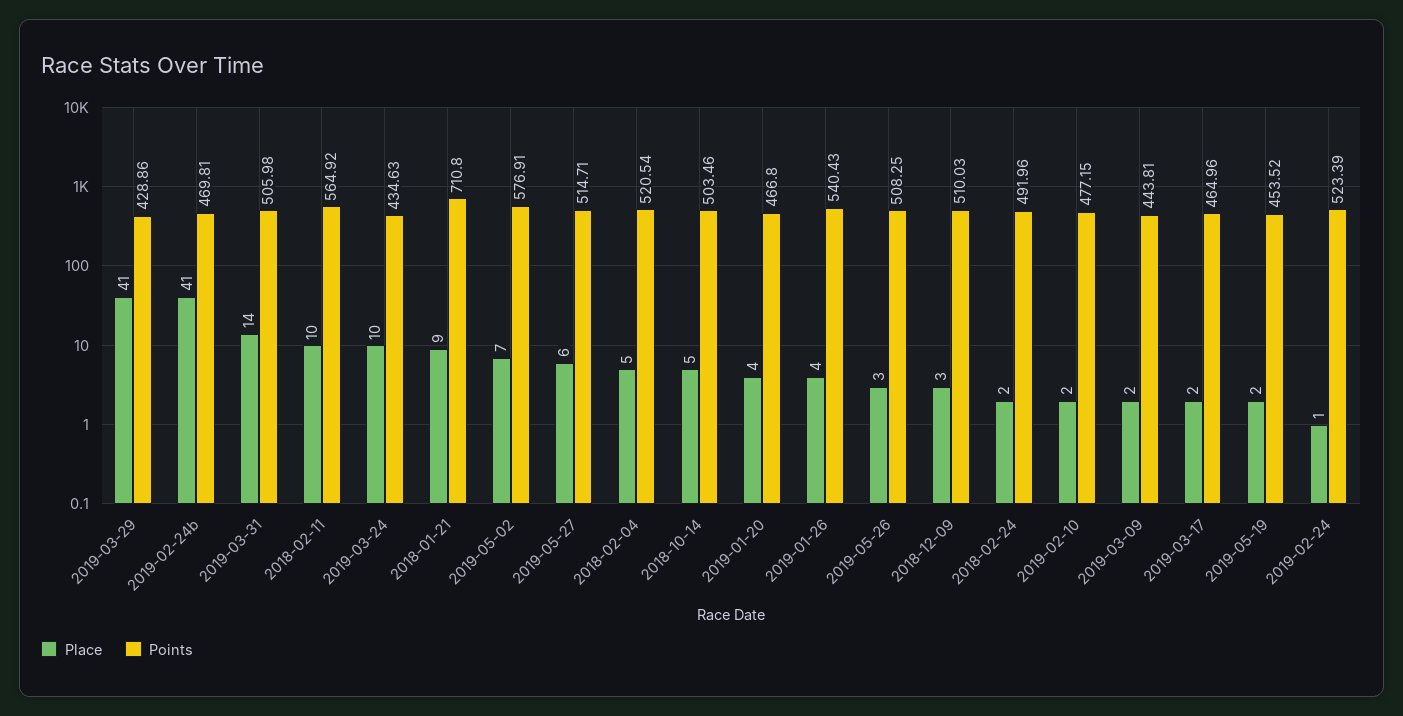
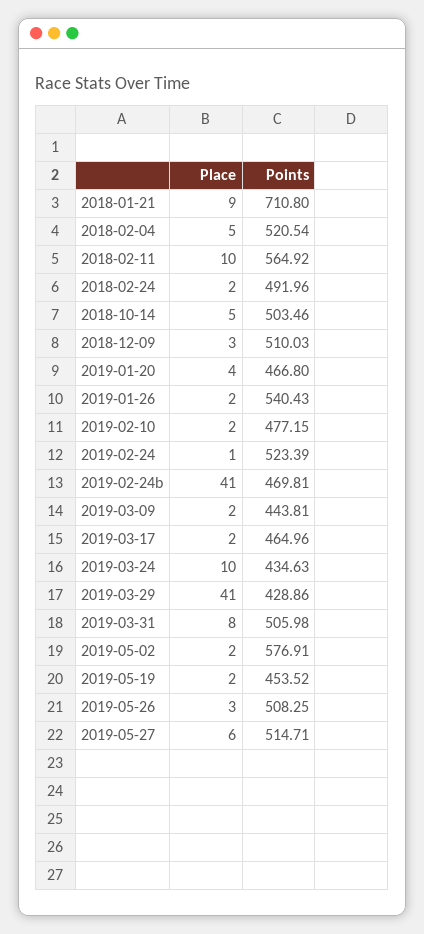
  {
    "Place": {
      "2019-03-29": 41,
      "2019-02-24b": 41,
-     "2019-03-31": 14,
+     "2019-03-31": 8,
      "2018-02-11": 10,
      "2019-03-24": 10,
      "2018-01-21": 9,
-     "2019-05-02": 7,
+     "2019-05-02": 2,
      "2019-05-27": 6,
      "2018-02-04": 5,
      "2018-10-14": 5,
      "2019-01-20": 4,
-     "2019-01-26": 4,
+     "2019-01-26": 2,
      "2019-05-26": 3,
      "2018-12-09": 3,
      "2018-02-24": 2,
      "2019-02-10": 2,
      "2019-03-09": 2,
      "2019-03-17": 2,
      "2019-05-19": 2,
      "2019-02-24": 1
    },
    "Points": {
      "2019-03-29": 428.86,
      "2019-02-24b": 469.81,
      "2019-03-31": 505.98,
      "2018-02-11": 564.92,
      "2019-03-24": 434.63,
      "2018-01-21": 710.8,
      "2019-05-02": 576.91,
      "2019-05-27": 514.71,
      "2018-02-04": 520.54,
      "2018-10-14": 503.46,
      "2019-01-20": 466.8,
      "2019-01-26": 540.43,
      "2019-05-26": 508.25,
      "2018-12-09": 510.03,
      "2018-02-24": 491.96,
      "2019-02-10": 477.15,
      "2019-03-09": 443.81,
      "2019-03-17": 464.96,
      "2019-05-19": 453.52,
      "2019-02-24": 523.39
    }
  }

